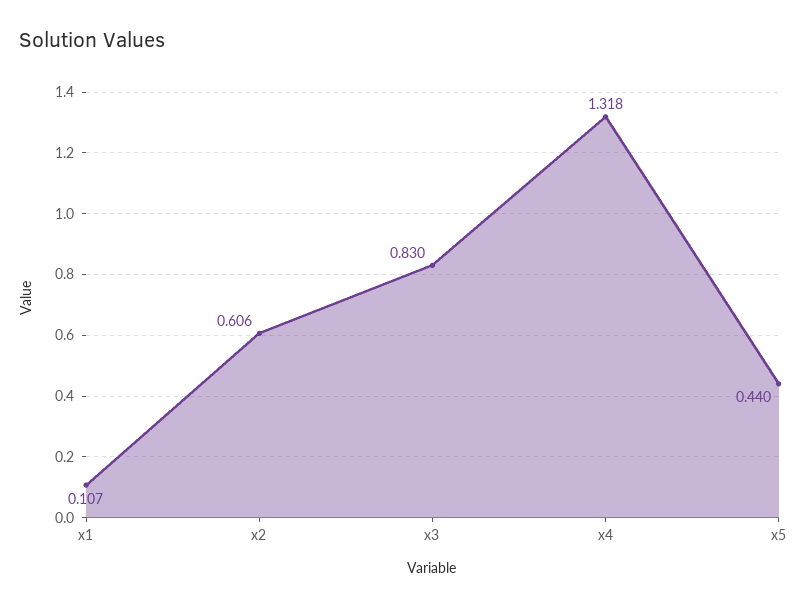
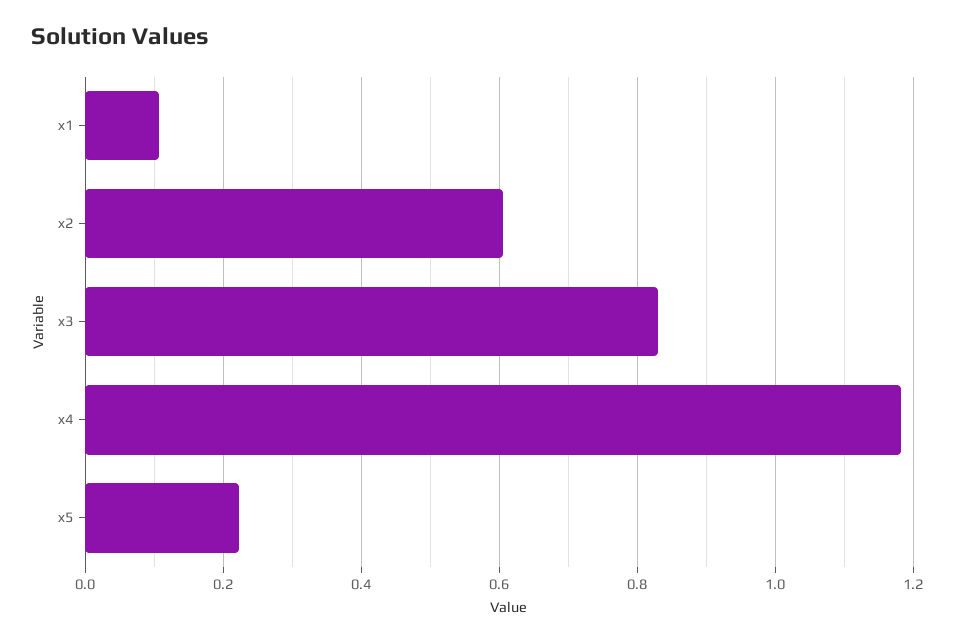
  {
    "x1": 0.107,
    "x2": 0.606,
    "x3": 0.83,
-   "x4": 1.318,
+   "x4": 1.18,
-   "x5": 0.44
+   "x5": 0.22
  }

